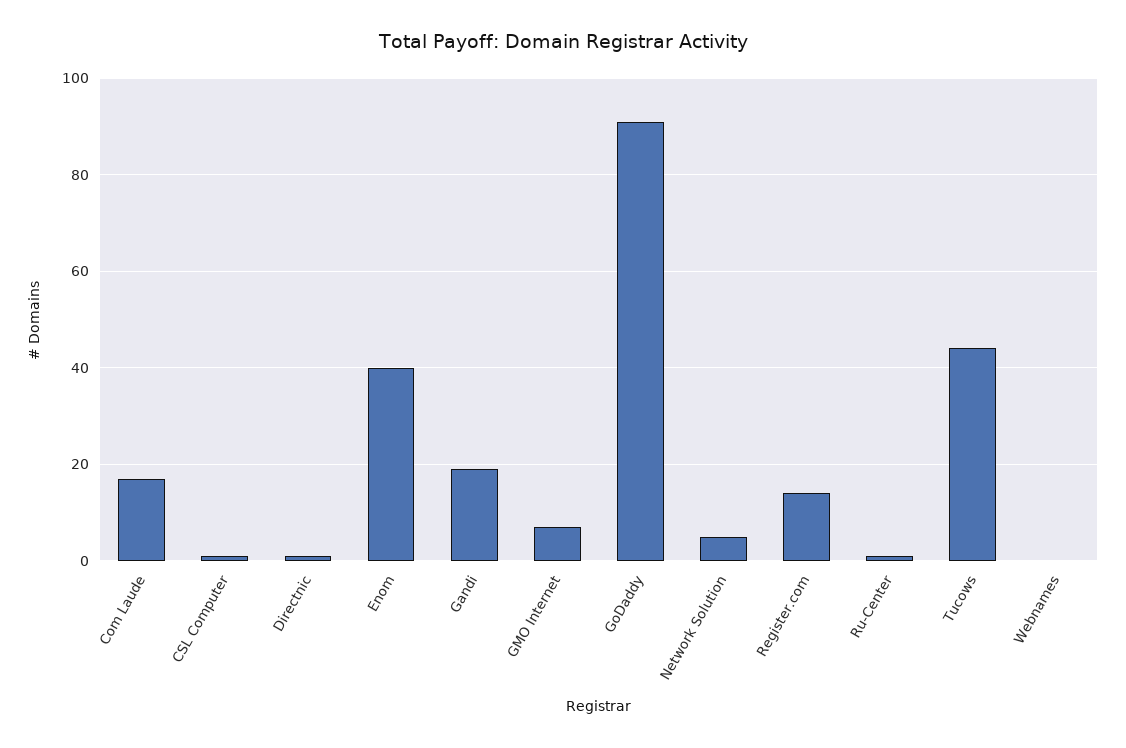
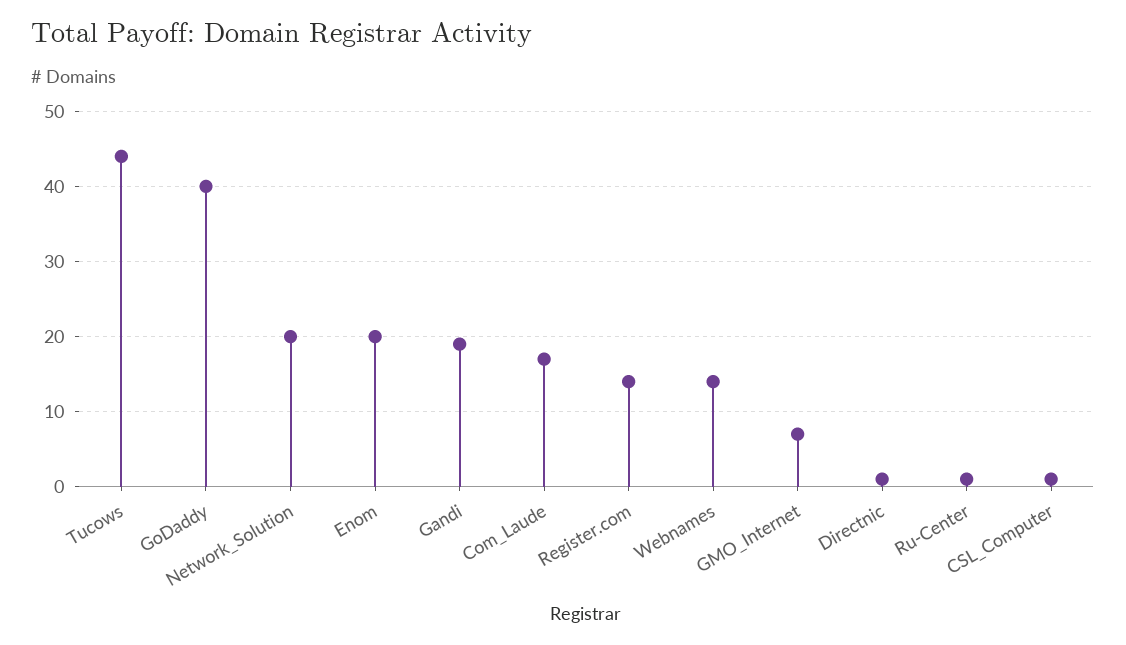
  {
    "Com Laude": 17,
    "CSL Computer": 1,
    "Directnic": 1,
-   "Enom": 40,
+   "Enom": 20,
    "Gandi": 19,
    "GMO Internet": 7,
-   "GoDaddy": 90,
+   "GoDaddy": 40,
-   "Network Solution": 5,
+   "Network Solution": 20,
    "Register.com": 14,
    "Ru-Center": 1,
    "Tucows": 44,
-   "Webnames": 0
+   "Webnames": 14
  }

